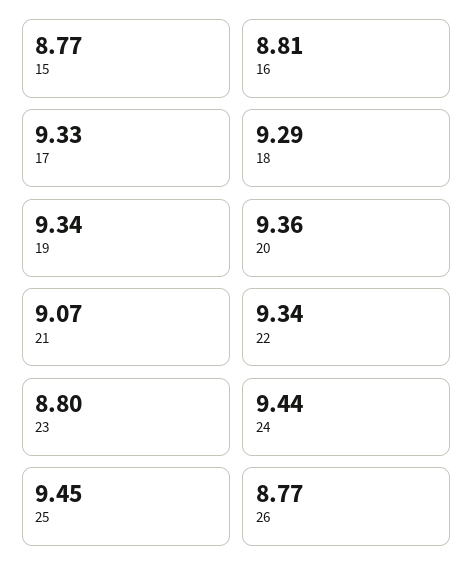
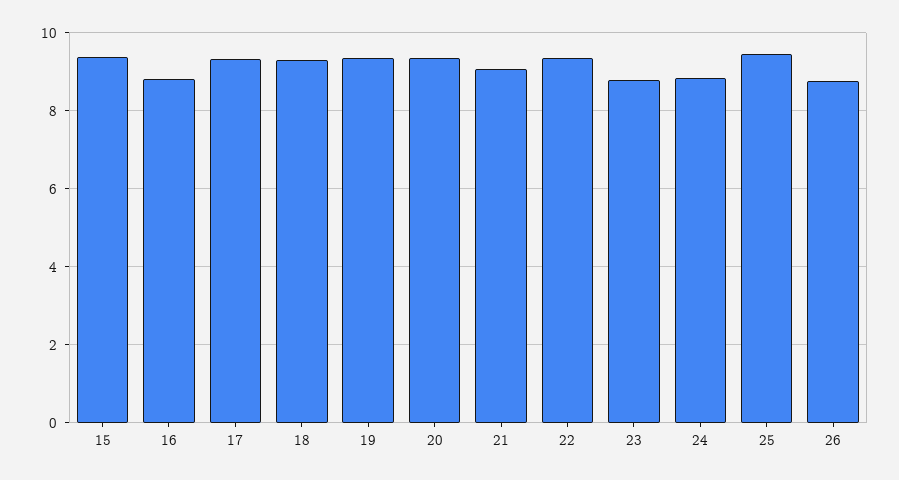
  {
-   "15": 8.77,
+   "15": 9.4,
    "16": 8.81,
    "17": 9.33,
    "18": 9.29,
    "19": 9.34,
    "20": 9.36,
    "21": 9.07,
    "22": 9.34,
    "23": 8.8,
-   "24": 9.44,
+   "24": 8.8,
    "25": 9.45,
    "26": 8.77
  }

